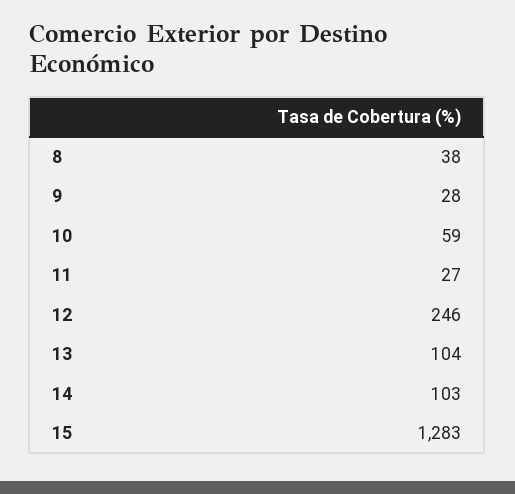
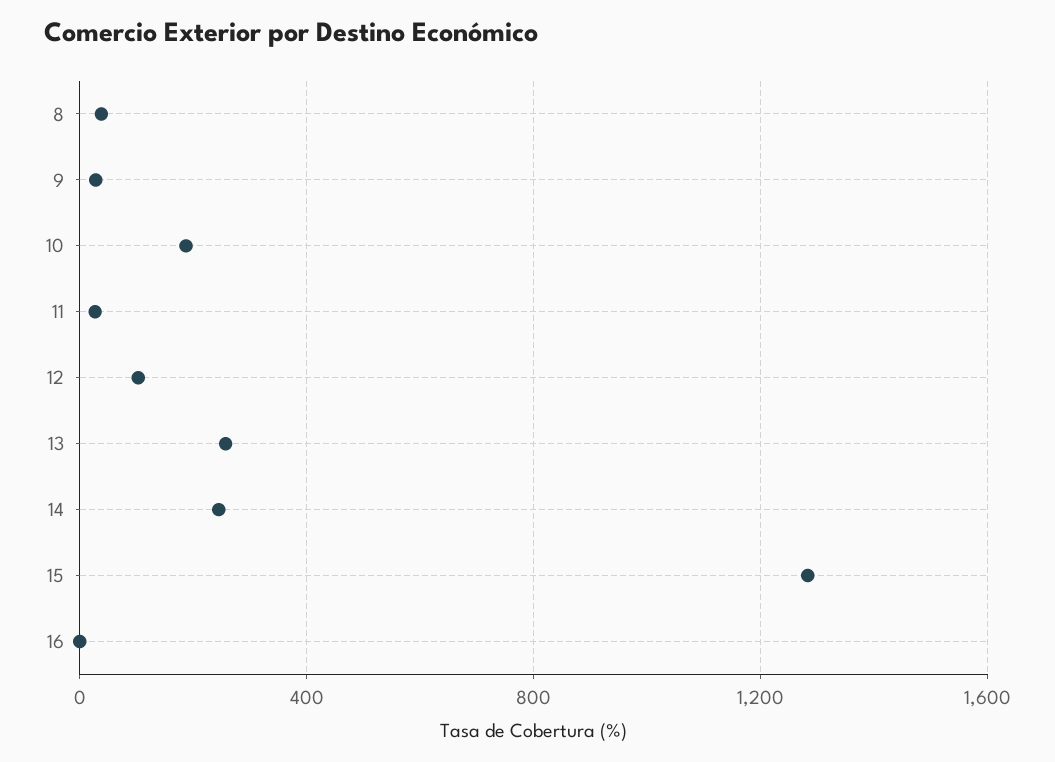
  {
    "8": 38,
    "9": 28,
-   "10": 59,
+   "10": 200,
    "11": 27,
-   "12": 246,
+   "12": 100,
-   "13": 104,
+   "13": 250,
-   "14": 103,
+   "14": 250,
-   "15": 1283
+   "15": 1283,
+   "16": 0
  }

